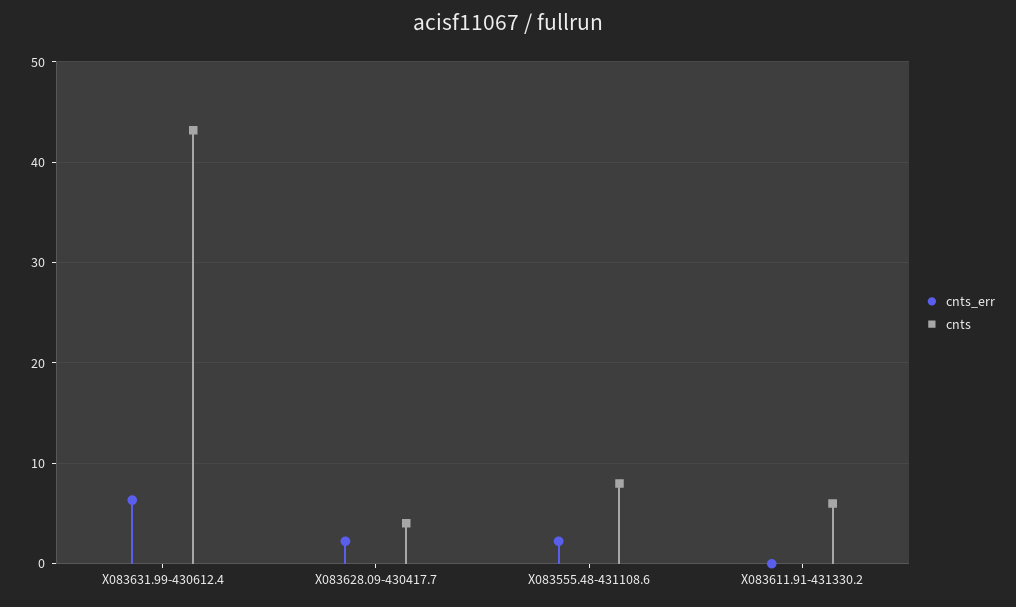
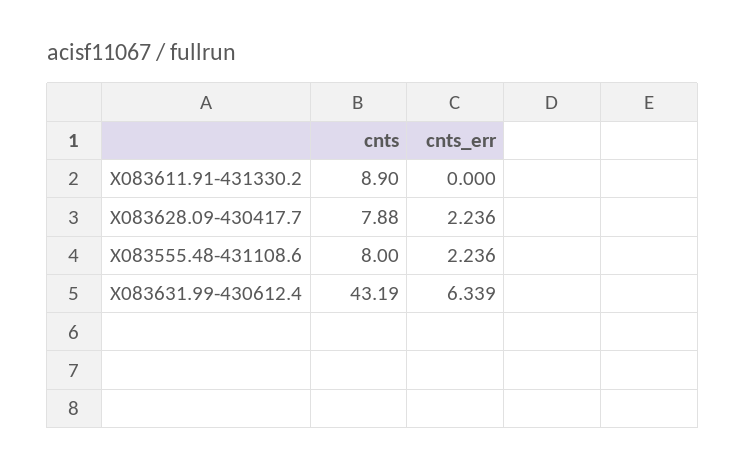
  {
    "cnts_err": {
      "X083631.99-430612.4": 6.339,
      "X083628.09-430417.7": 2.236,
      "X083555.48-431108.6": 2.236,
      "X083611.91-431330.2": 0
    },
    "cnts": {
      "X083631.99-430612.4": 43.19,
-     "X083628.09-430417.7": 4,
+     "X083628.09-430417.7": 7.88,
      "X083555.48-431108.6": 8,
-     "X083611.91-431330.2": 6
+     "X083611.91-431330.2": 8.9
    }
  }

